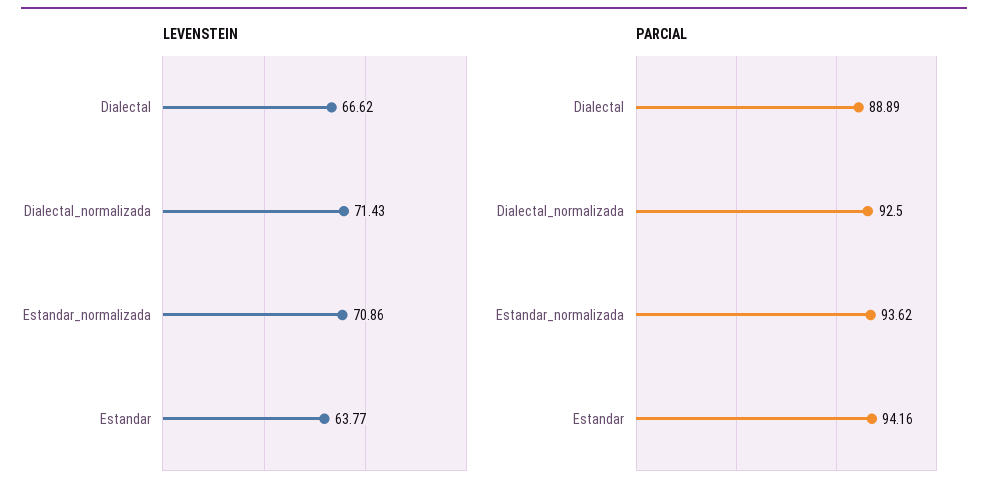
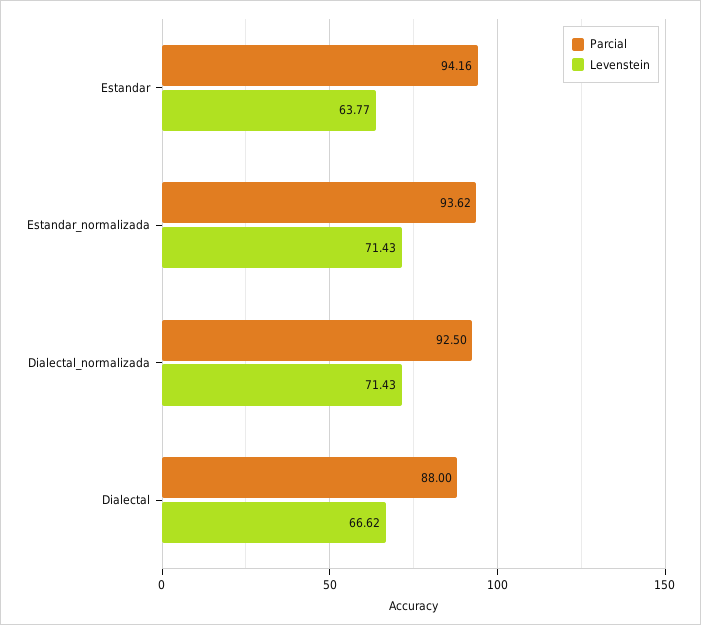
  {
    "LEVENSTEIN": {
      "Dialectal": 66.62,
      "Dialectal_normalizada": 71.43,
-     "Estandar_normalizada": 70.86,
+     "Estandar_normalizada": 71.43,
      "Estandar": 63.77
    },
    "PARCIAL": {
-     "Dialectal": 88.89,
+     "Dialectal": 88,
      "Dialectal_normalizada": 92.5,
      "Estandar_normalizada": 93.62,
      "Estandar": 94.16
    }
  }

